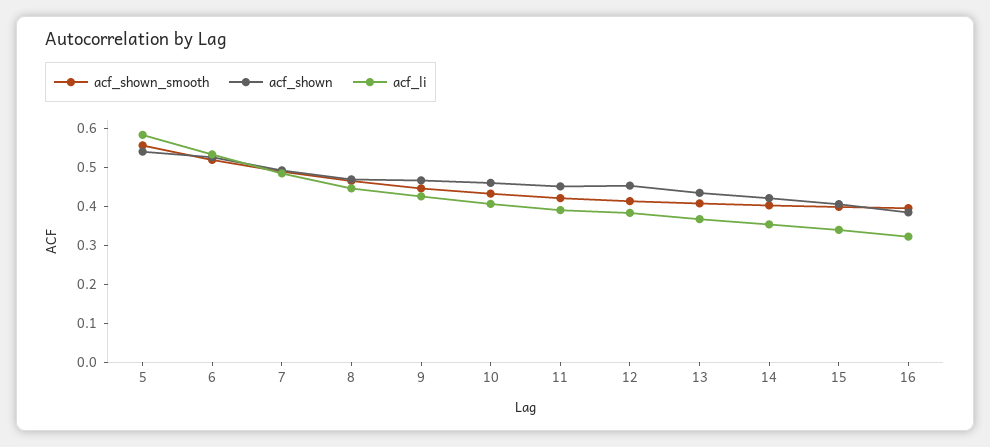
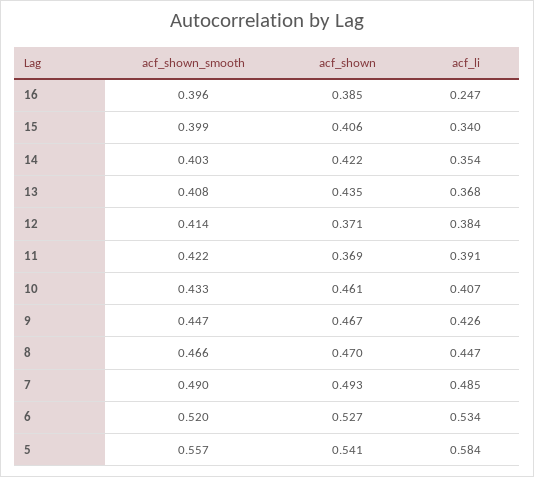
  {
    "acf_shown_smooth": {
      "5": 0.557,
      "6": 0.52,
      "7": 0.49,
      "8": 0.466,
      "9": 0.447,
      "10": 0.433,
      "11": 0.422,
      "12": 0.414,
      "13": 0.408,
      "14": 0.403,
      "15": 0.399,
      "16": 0.396
    },
    "acf_shown": {
      "5": 0.541,
      "6": 0.527,
      "7": 0.493,
      "8": 0.47,
      "9": 0.467,
      "10": 0.461,
-     "11": 0.45,
+     "11": 0.369,
-     "12": 0.45,
+     "12": 0.371,
      "13": 0.435,
      "14": 0.422,
      "15": 0.406,
      "16": 0.385
    },
    "acf_li": {
      "5": 0.584,
      "6": 0.534,
      "7": 0.485,
      "8": 0.447,
      "9": 0.426,
      "10": 0.407,
      "11": 0.391,
      "12": 0.384,
      "13": 0.368,
      "14": 0.354,
      "15": 0.34,
-     "16": 0.325
+     "16": 0.247
    }
  }

